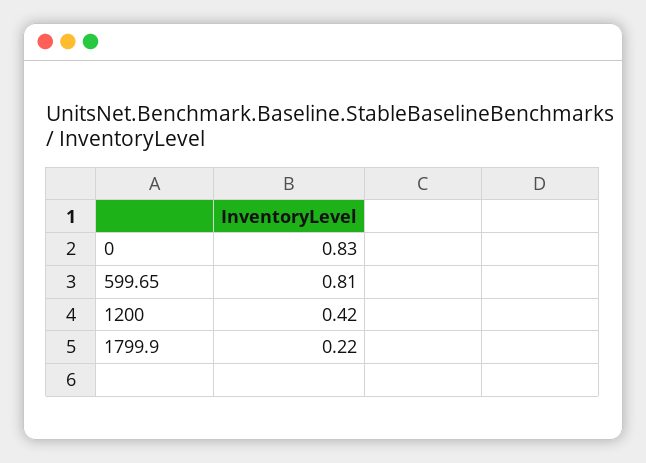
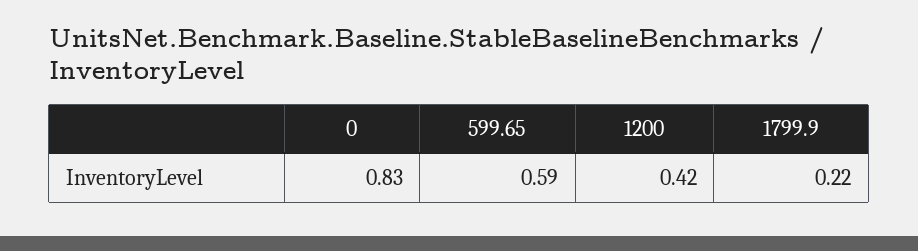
  {
    "0": 0.83,
-   "599.65": 0.81,
+   "599.65": 0.59,
    "1200": 0.42,
    "1799.9": 0.22
  }

